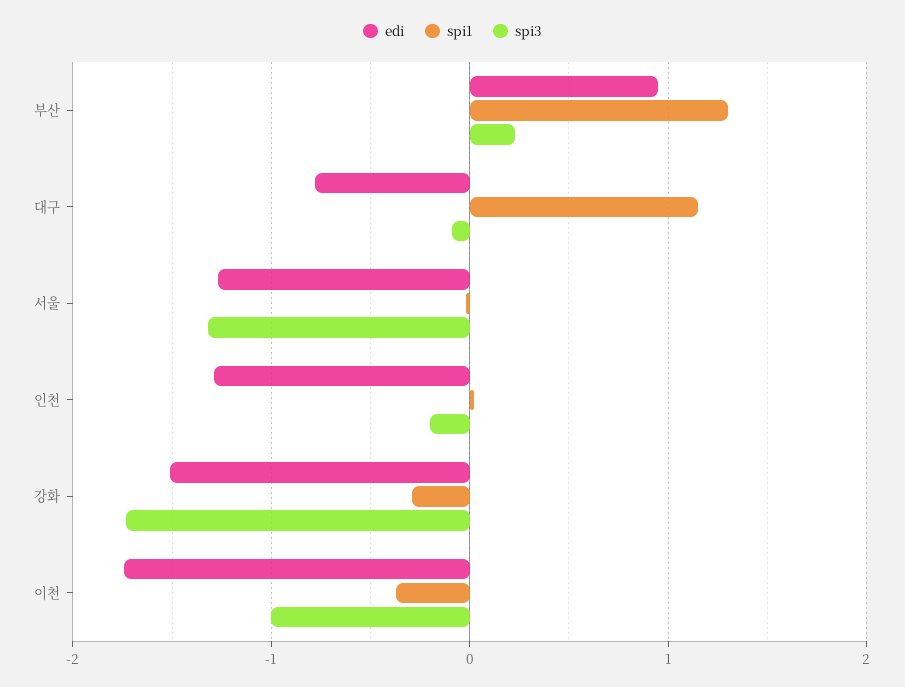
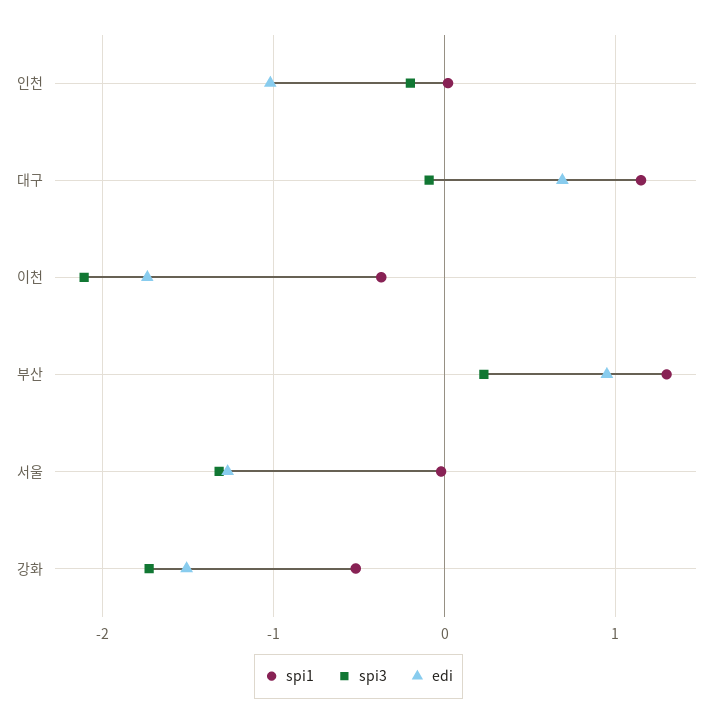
  {
    "edi": {
      "부산": 1,
-     "대구": -0.8,
+     "대구": 0.7,
      "서울": -1.3,
-     "인천": -1.3,
+     "인천": -1,
      "강화": -1.5,
      "이천": -1.7
    },
    "spi1": {
      "부산": 1.3,
      "대구": 1.2,
      "서울": 0,
      "인천": 0,
-     "강화": -0.3,
+     "강화": -0.5,
      "이천": -0.4
    },
    "spi3": {
      "부산": 0.2,
      "대구": -0.1,
      "서울": -1.3,
      "인천": -0.2,
      "강화": -1.7,
-     "이천": -1
+     "이천": -2.1
    }
  }

